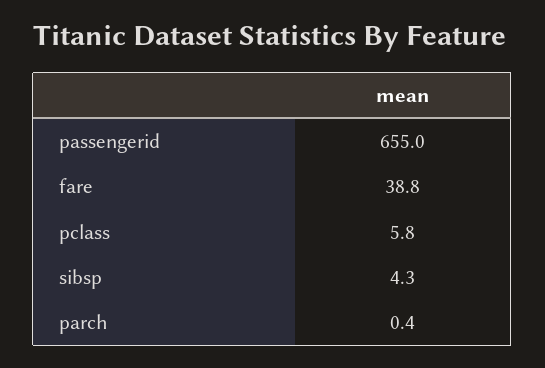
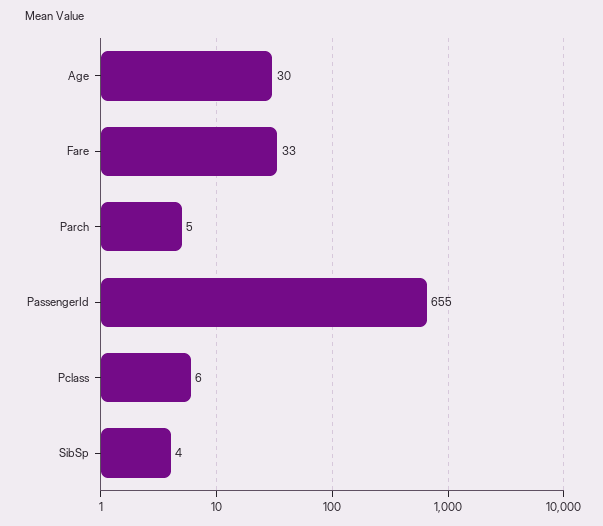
  {
    "passengerid": 655,
-   "fare": 38.8,
+   "fare": 33,
    "pclass": 5.8,
    "sibsp": 4.3,
-   "parch": 0.4
+   "parch": 5,
+   "Age": 30
  }

